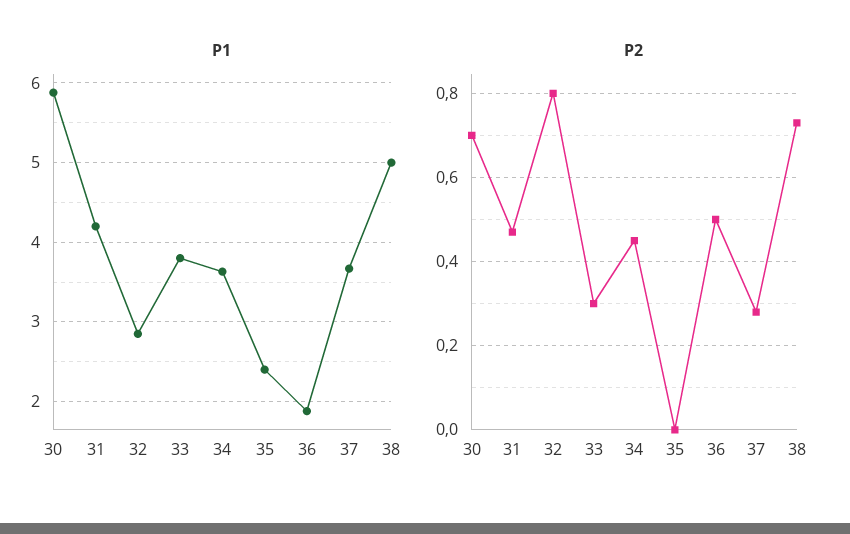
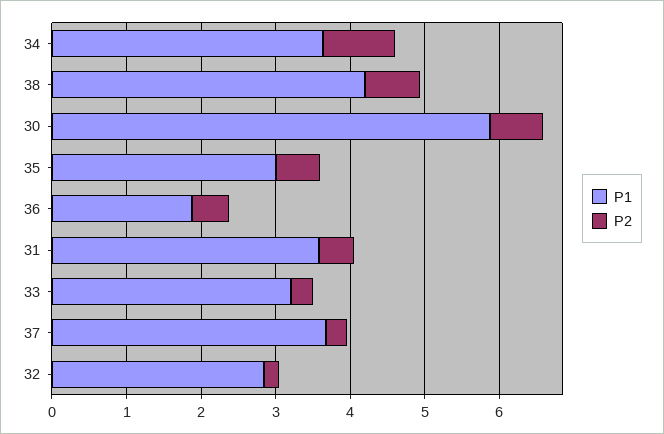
  {
    "P1": {
      "30": 5.9,
-     "31": 4.2,
+     "31": 3.6,
      "32": 2.9,
-     "33": 3.8,
+     "33": 3.2,
      "34": 3.6,
-     "35": 2.4,
+     "35": 3,
      "36": 1.9,
      "37": 3.7,
-     "38": 5
+     "38": 4.2
    },
    "P2": {
      "30": 0.7,
      "31": 0.45,
-     "32": 0.8,
+     "32": 0.2,
      "33": 0.3,
-     "34": 0.45,
+     "34": 1,
-     "35": 0,
+     "35": 0.6,
      "36": 0.5,
      "37": 0.3,
      "38": 0.75
    }
  }

